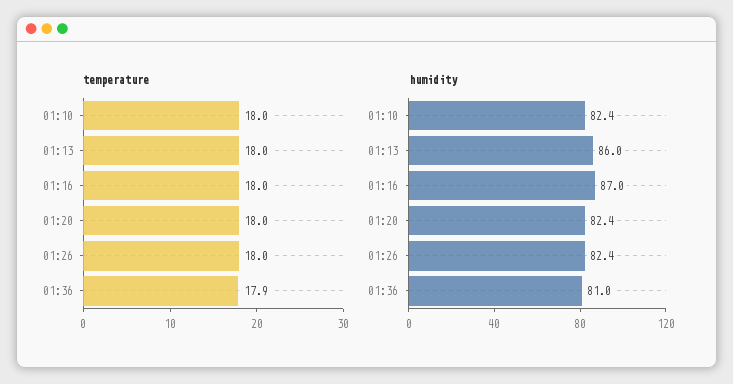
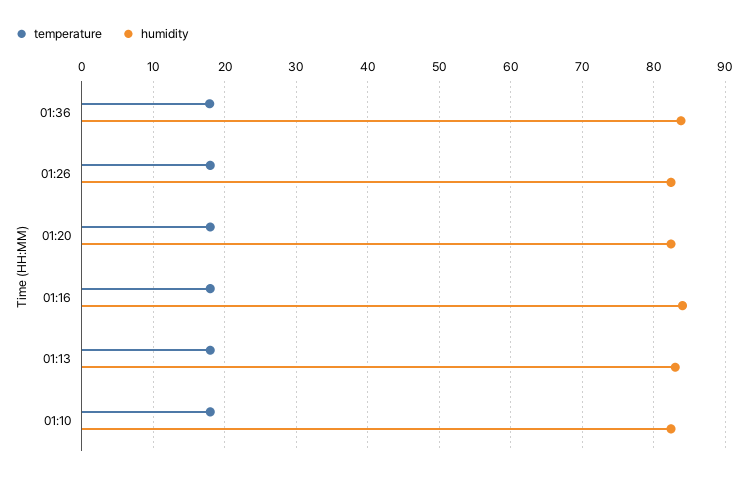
  {
    "temperature": {
      "01:10": 18,
      "01:13": 18,
      "01:16": 18,
      "01:20": 18,
      "01:26": 18,
      "01:36": 17.9
    },
    "humidity": {
      "01:10": 82.4,
-     "01:13": 86,
+     "01:13": 83,
-     "01:16": 87,
+     "01:16": 84,
      "01:20": 82.4,
      "01:26": 82.4,
-     "01:36": 81
+     "01:36": 84
    }
  }

